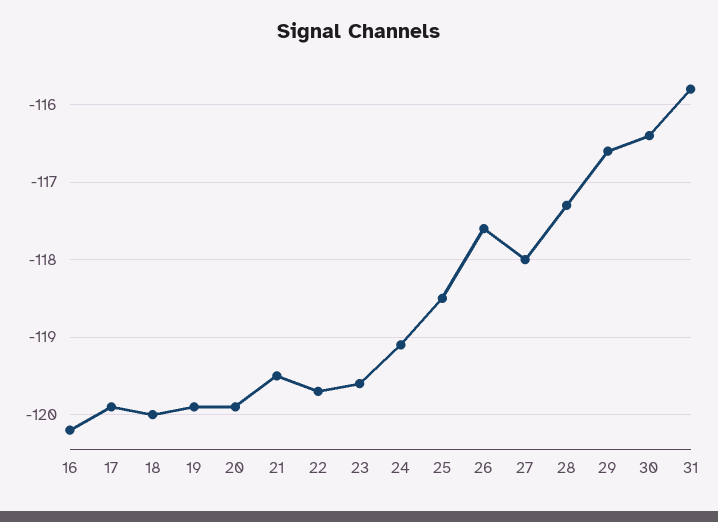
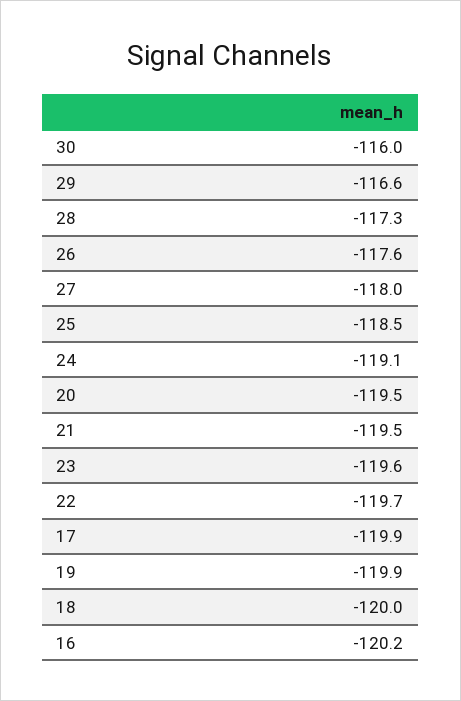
  {
    "16": -120.2,
    "17": -119.9,
    "18": -120,
    "19": -119.9,
-   "20": -119.9,
+   "20": -119.5,
    "21": -119.5,
    "22": -119.7,
    "23": -119.6,
    "24": -119.1,
    "25": -118.5,
    "26": -117.6,
    "27": -118,
    "28": -117.3,
    "29": -116.6,
-   "30": -116.4,
+   "30": -116
-   "31": -115.8
  }

